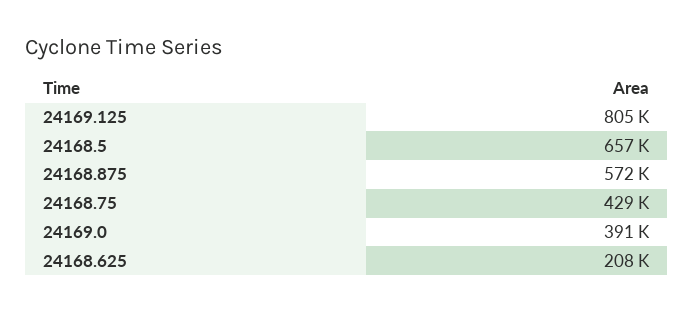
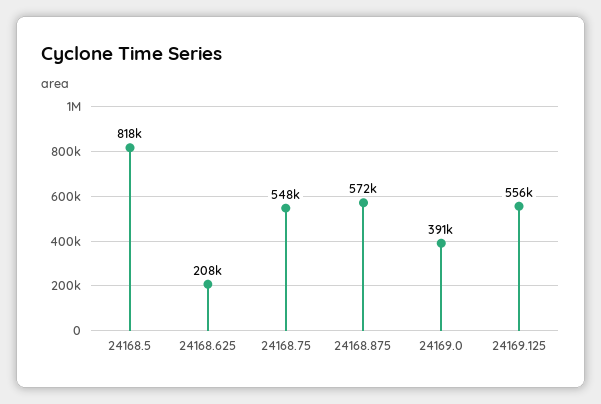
  {
-   "24169.125": 805000,
+   "24169.125": 556000,
-   "24168.5": 657000,
+   "24168.5": 818000,
    "24168.875": 572000,
-   "24168.75": 429000,
+   "24168.75": 548000,
    "24169.0": 391000,
    "24168.625": 208000
  }

